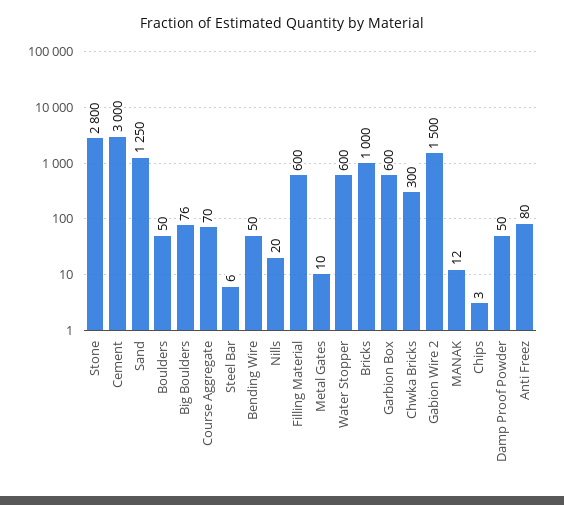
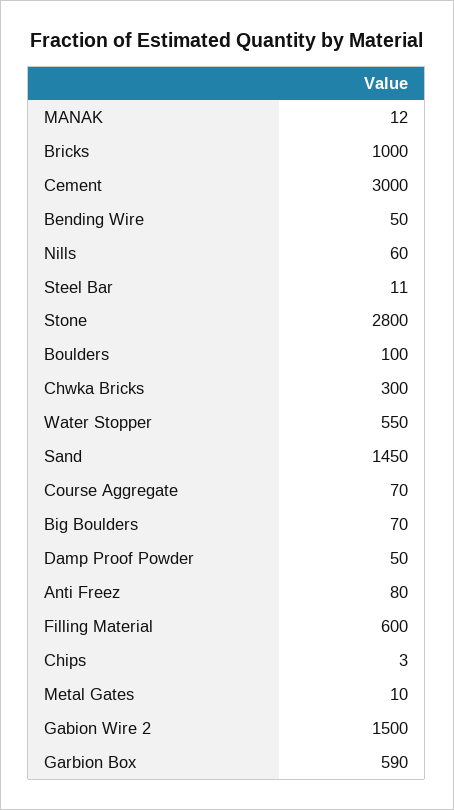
  {
    "Stone": 2800,
    "Cement": 3000,
-   "Sand": 1250,
+   "Sand": 1450,
-   "Boulders": 50,
+   "Boulders": 100,
-   "Big Boulders": 76,
+   "Big Boulders": 70,
    "Course Aggregate": 70,
-   "Steel Bar": 6,
+   "Steel Bar": 11,
    "Bending Wire": 50,
-   "Nills": 20,
+   "Nills": 60,
    "Filling Material": 600,
    "Metal Gates": 10,
-   "Water Stopper": 600,
+   "Water Stopper": 550,
    "Bricks": 1000,
-   "Garbion Box": 600,
+   "Garbion Box": 590,
    "Chwka Bricks": 300,
    "Gabion Wire 2": 1500,
    "MANAK": 12,
    "Chips": 3,
    "Damp Proof Powder": 50,
    "Anti Freez": 80
  }

